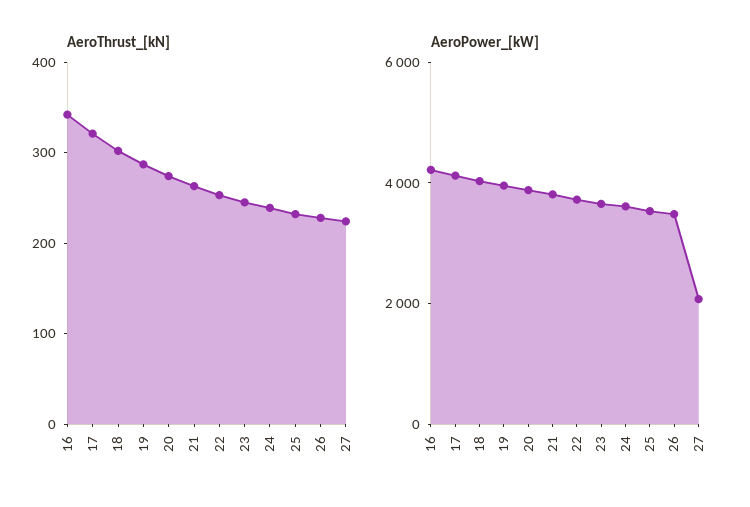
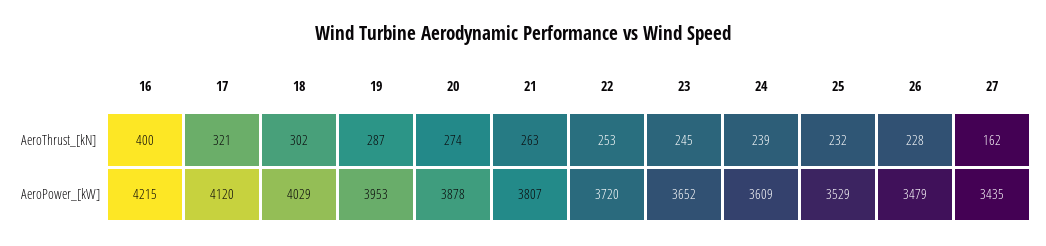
  {
    "AeroThrust_[kN]": {
-     "16": 340,
+     "16": 400,
      "17": 321,
      "18": 302,
      "19": 287,
      "20": 274,
      "21": 263,
      "22": 253,
      "23": 245,
      "24": 239,
      "25": 232,
      "26": 228,
-     "27": 220
+     "27": 162
    },
    "AeroPower_[kW]": {
      "16": 4215,
      "17": 4120,
      "18": 4029,
      "19": 3953,
      "20": 3878,
      "21": 3807,
      "22": 3720,
      "23": 3652,
      "24": 3609,
      "25": 3529,
      "26": 3479,
-     "27": 2000
+     "27": 3435
    }
  }

